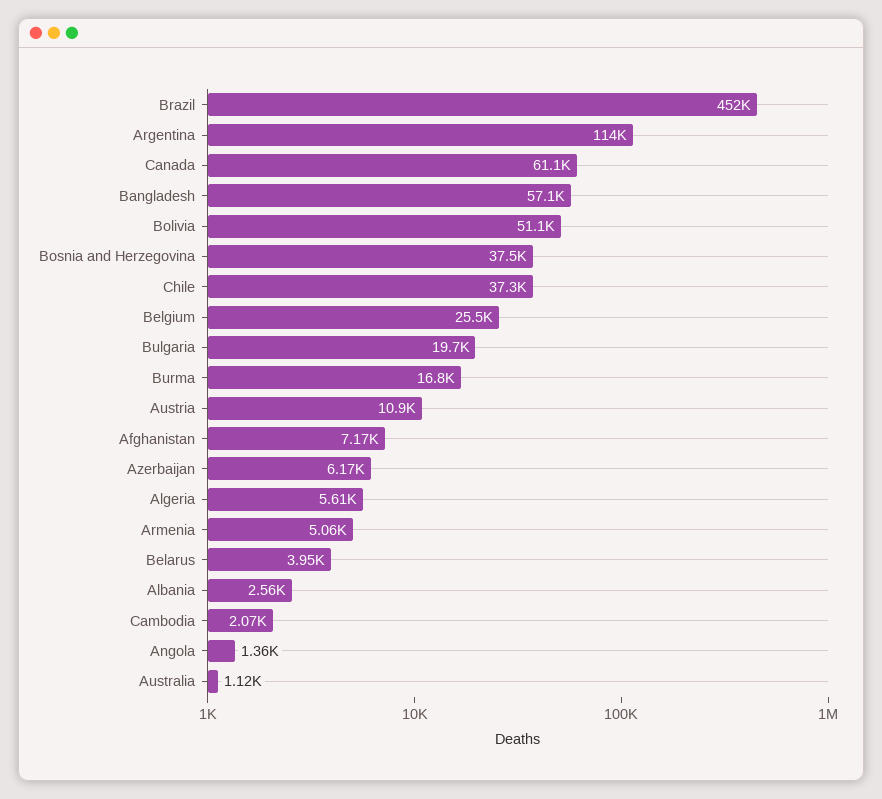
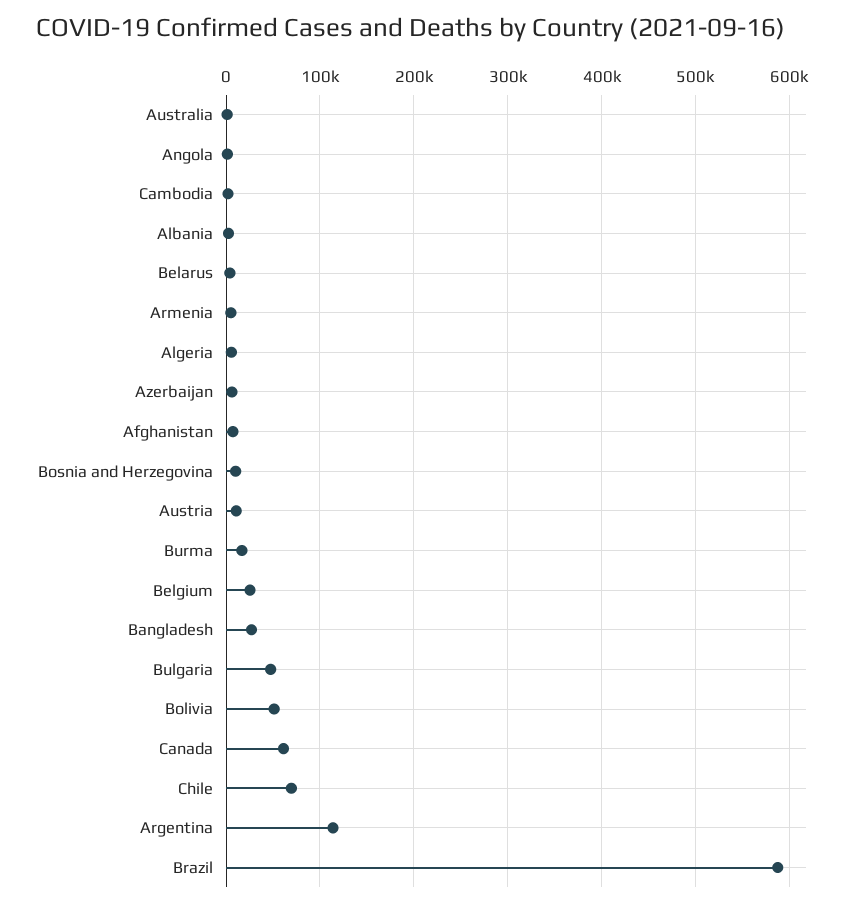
  {
-   "Brazil": 452000,
+   "Brazil": 590000,
    "Argentina": 114000,
    "Canada": 61100,
-   "Bangladesh": 57100,
+   "Bangladesh": 30000,
    "Bolivia": 51100,
-   "Bosnia and Herzegovina": 37500,
+   "Bosnia and Herzegovina": 10000,
-   "Chile": 37300,
+   "Chile": 70000,
    "Belgium": 25500,
-   "Bulgaria": 19700,
+   "Bulgaria": 50000,
    "Burma": 16800,
    "Austria": 10900,
    "Afghanistan": 7170,
    "Azerbaijan": 6170,
    "Algeria": 5610,
    "Armenia": 5060,
    "Belarus": 3950,
    "Albania": 2560,
    "Cambodia": 2070,
    "Angola": 1360,
    "Australia": 1120
  }

